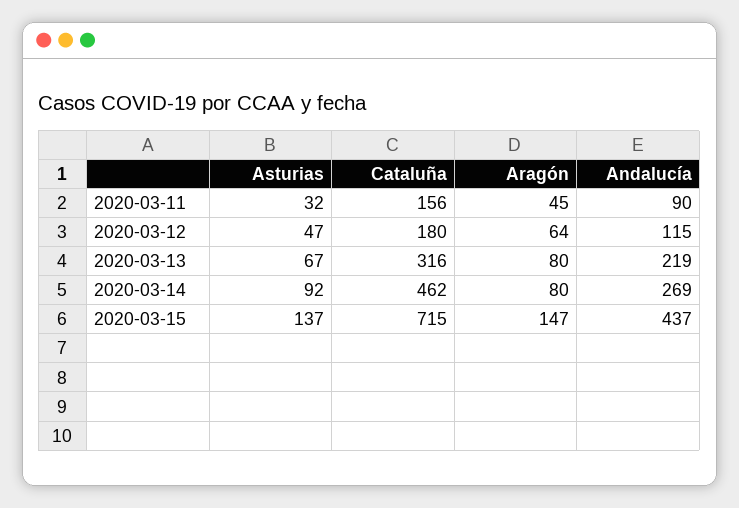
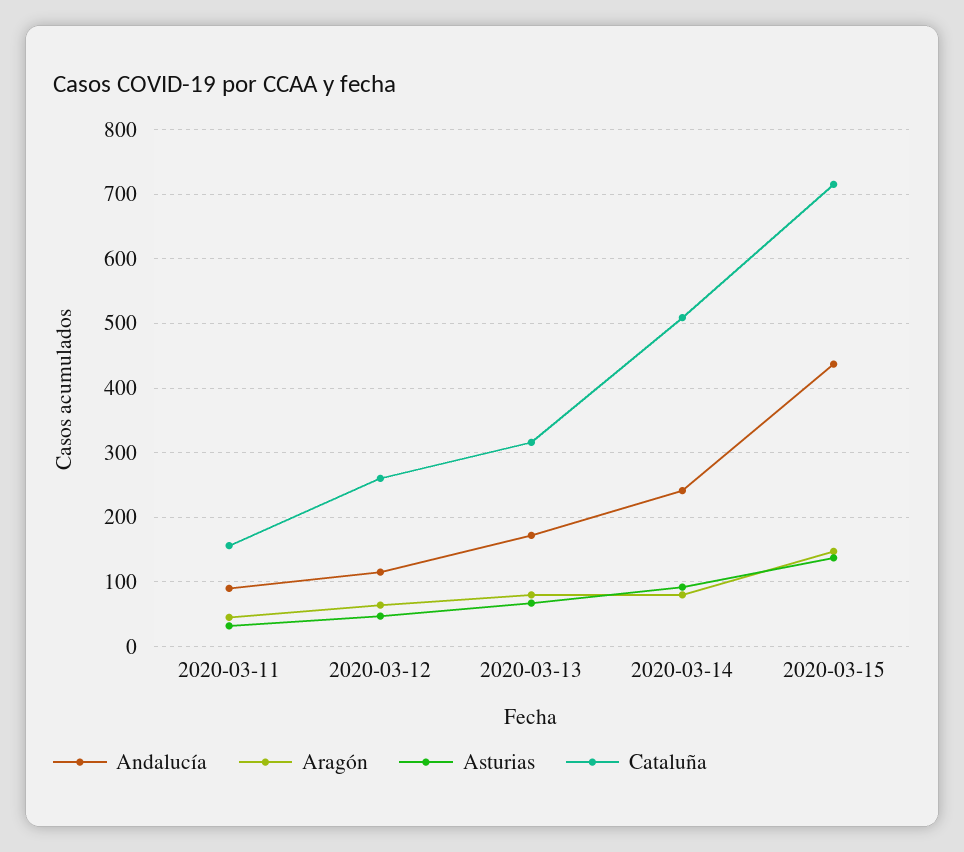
  {
    "Asturias": {
      "2020-03-11": 32,
      "2020-03-12": 47,
      "2020-03-13": 67,
      "2020-03-14": 92,
      "2020-03-15": 137
    },
    "Cataluña": {
      "2020-03-11": 156,
-     "2020-03-12": 180,
+     "2020-03-12": 260,
      "2020-03-13": 316,
-     "2020-03-14": 462,
+     "2020-03-14": 510,
      "2020-03-15": 715
    },
    "Aragón": {
      "2020-03-11": 45,
      "2020-03-12": 64,
      "2020-03-13": 80,
      "2020-03-14": 80,
      "2020-03-15": 147
    },
    "Andalucía": {
      "2020-03-11": 90,
      "2020-03-12": 115,
-     "2020-03-13": 219,
+     "2020-03-13": 170,
-     "2020-03-14": 269,
+     "2020-03-14": 240,
      "2020-03-15": 437
    }
  }

